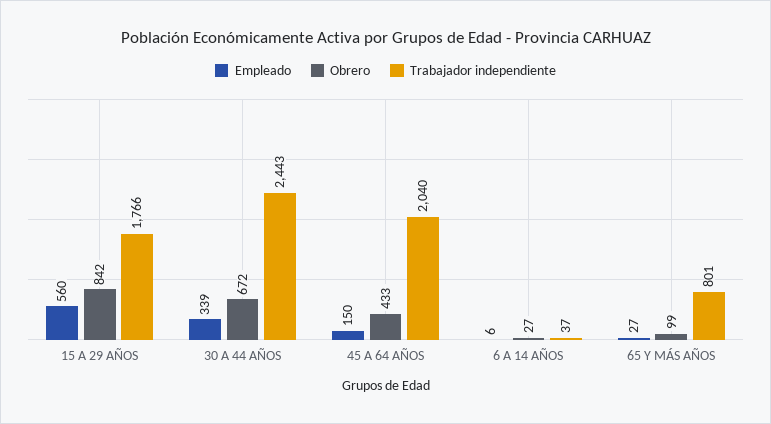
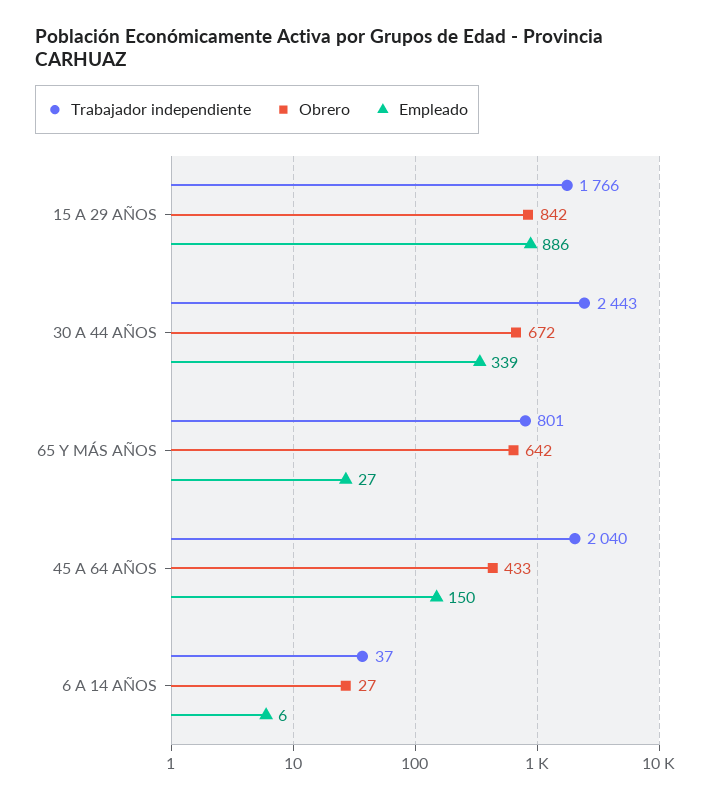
  {
    "Empleado": {
-     "15 A 29 AÑOS": 560,
+     "15 A 29 AÑOS": 886,
      "30 A 44 AÑOS": 339,
      "45 A 64 AÑOS": 150,
      "6 A 14 AÑOS": 6,
      "65 Y MÁS AÑOS": 27
    },
    "Obrero": {
      "15 A 29 AÑOS": 842,
      "30 A 44 AÑOS": 672,
      "45 A 64 AÑOS": 433,
      "6 A 14 AÑOS": 27,
-     "65 Y MÁS AÑOS": 99
+     "65 Y MÁS AÑOS": 642
    },
    "Trabajador independiente": {
      "15 A 29 AÑOS": 1766,
      "30 A 44 AÑOS": 2443,
      "45 A 64 AÑOS": 2040,
      "6 A 14 AÑOS": 37,
      "65 Y MÁS AÑOS": 801
    }
  }

